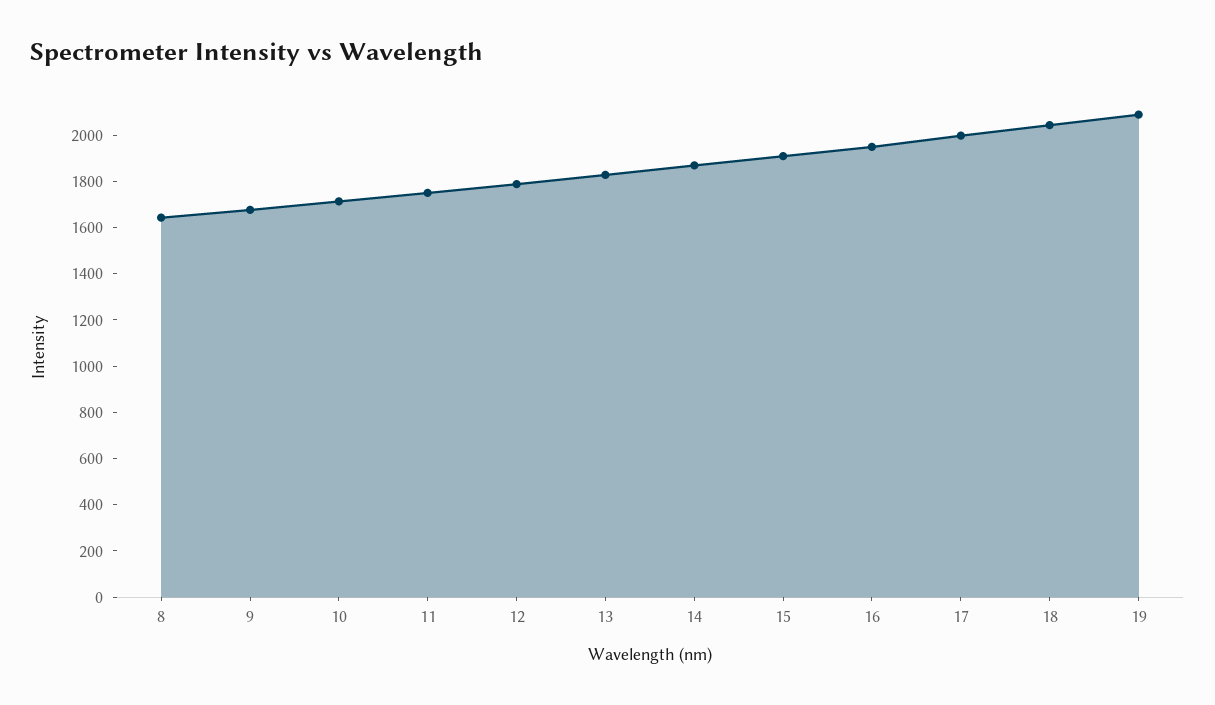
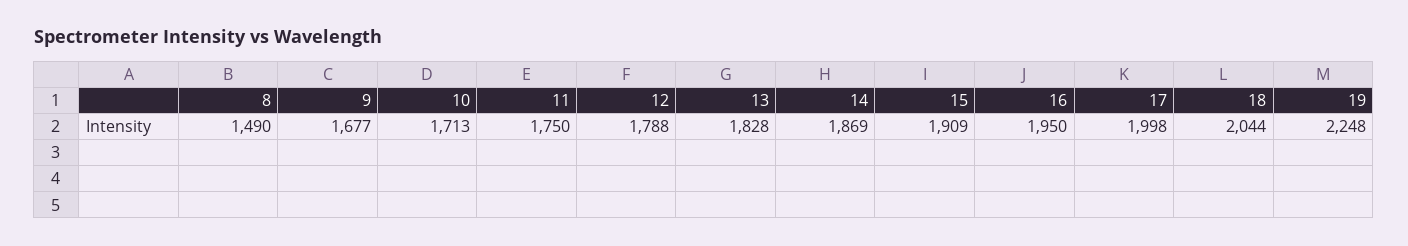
  {
-   "8": 1650,
+   "8": 1490,
    "9": 1677,
    "10": 1713,
    "11": 1750,
    "12": 1788,
    "13": 1828,
    "14": 1869,
    "15": 1909,
    "16": 1950,
    "17": 1998,
    "18": 2044,
-   "19": 2100
+   "19": 2248
  }

